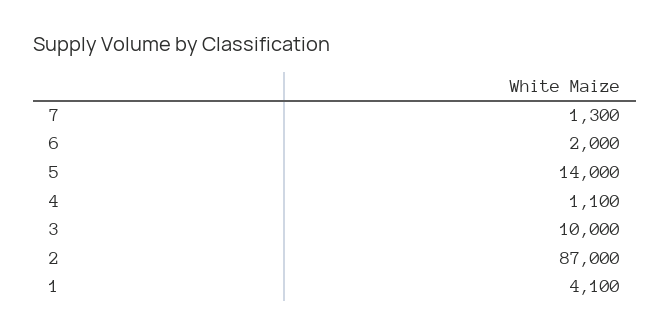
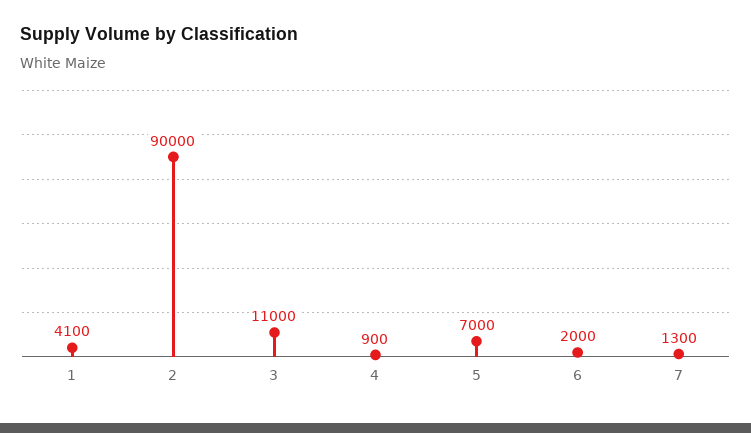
  {
    "7": 1300,
    "6": 2000,
-   "5": 14000,
+   "5": 7000,
-   "4": 1100,
+   "4": 900,
-   "3": 10000,
+   "3": 11000,
-   "2": 87000,
+   "2": 90000,
    "1": 4100
  }

